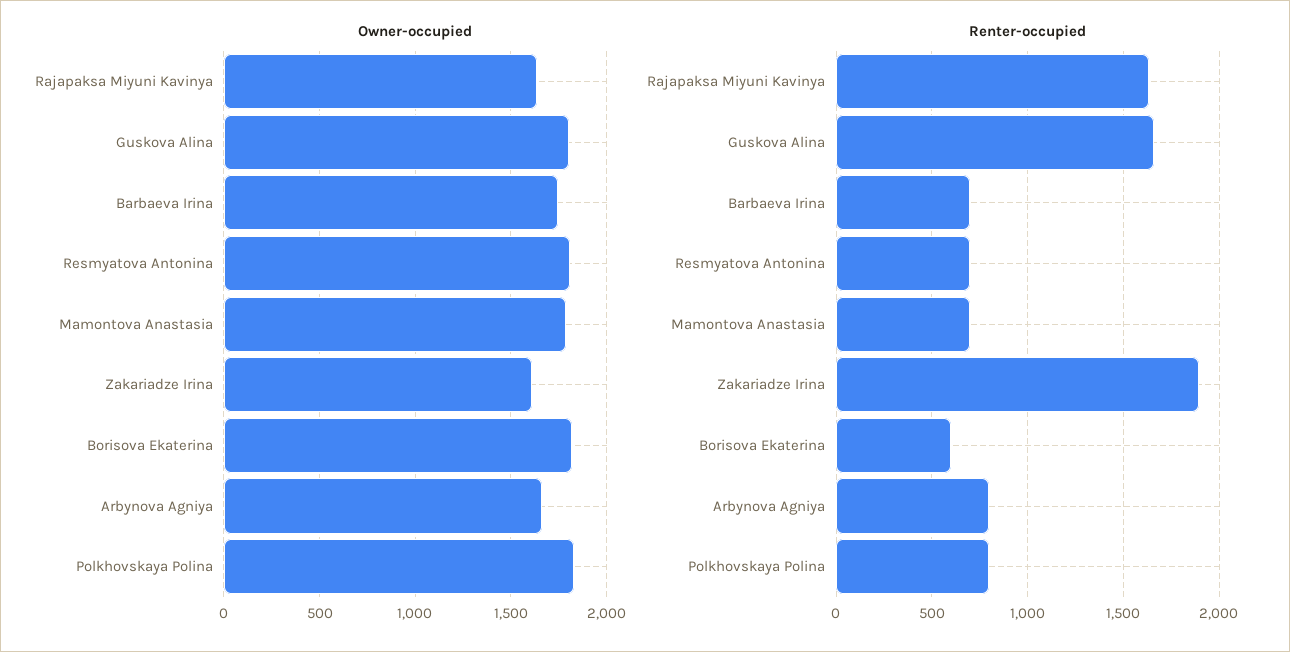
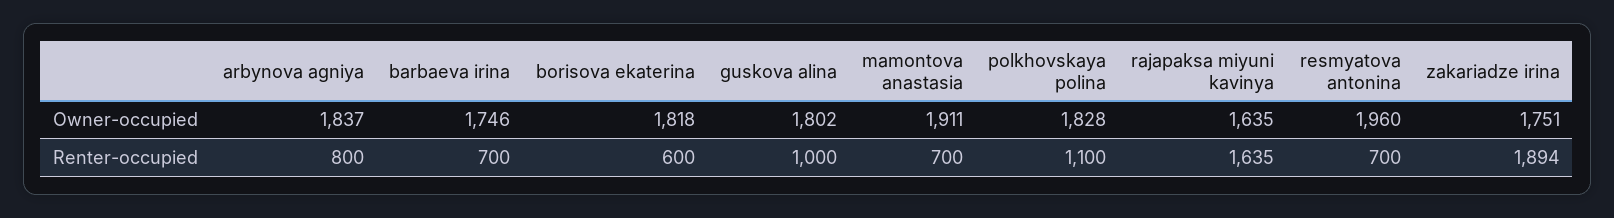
  {
    "Owner-occupied": {
      "Rajapaksa Miyuni Kavinya": 1635,
      "Guskova Alina": 1802,
      "Barbaeva Irina": 1746,
-     "Resmyatova Antonina": 1800,
+     "Resmyatova Antonina": 1960,
-     "Mamontova Anastasia": 1800,
+     "Mamontova Anastasia": 1911,
-     "Zakariadze Irina": 1600,
+     "Zakariadze Irina": 1751,
      "Borisova Ekaterina": 1818,
-     "Arbynova Agniya": 1650,
+     "Arbynova Agniya": 1837,
      "Polkhovskaya Polina": 1828
    },
    "Renter-occupied": {
      "Rajapaksa Miyuni Kavinya": 1635,
-     "Guskova Alina": 1650,
+     "Guskova Alina": 1000,
      "Barbaeva Irina": 700,
      "Resmyatova Antonina": 700,
      "Mamontova Anastasia": 700,
      "Zakariadze Irina": 1894,
      "Borisova Ekaterina": 600,
      "Arbynova Agniya": 800,
-     "Polkhovskaya Polina": 800
+     "Polkhovskaya Polina": 1100
    }
  }

